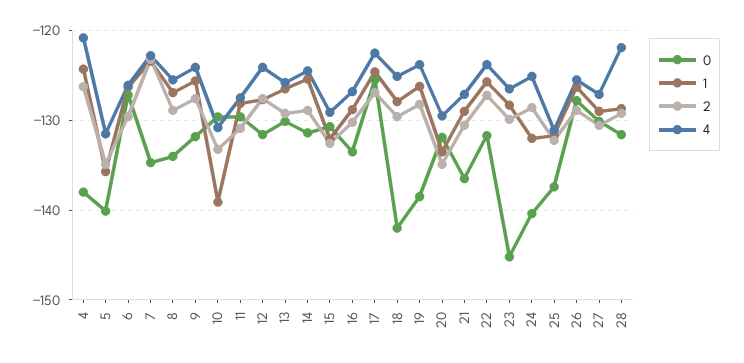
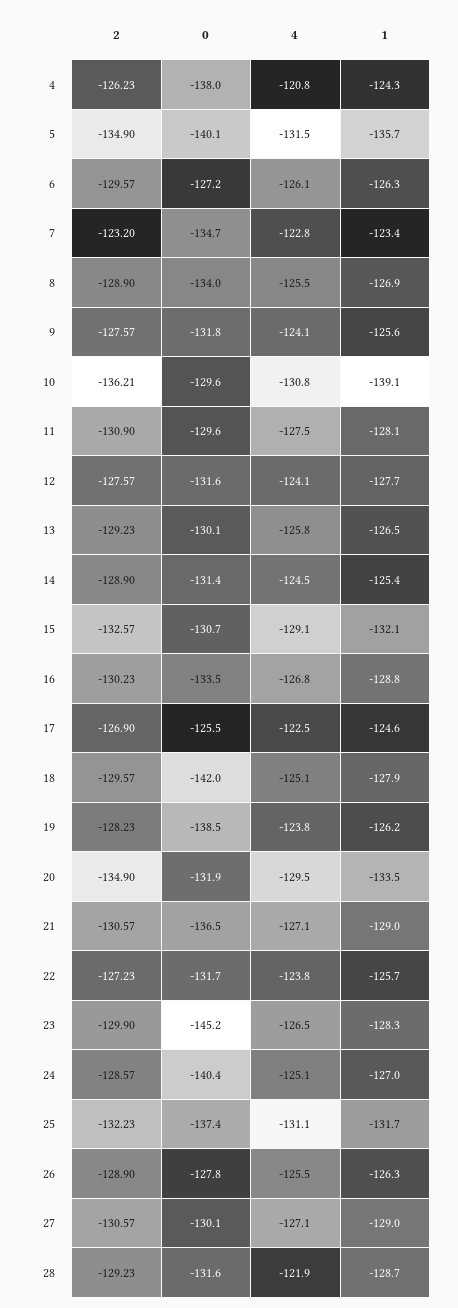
  {
    "0": {
      "4": -138,
      "5": -140.1,
      "6": -127.2,
      "7": -134.7,
      "8": -134,
      "9": -131.8,
      "10": -129.6,
      "11": -129.6,
      "12": -131.6,
      "13": -130.1,
      "14": -131.4,
      "15": -130.7,
      "16": -133.5,
      "17": -125.5,
      "18": -142,
      "19": -138.5,
      "20": -131.9,
      "21": -136.5,
      "22": -131.7,
      "23": -145.2,
      "24": -140.4,
      "25": -137.4,
      "26": -127.8,
      "27": -130.1,
      "28": -131.6
    },
    "1": {
      "4": -124.3,
      "5": -135.7,
      "6": -126.3,
      "7": -123.4,
      "8": -126.9,
      "9": -125.6,
      "10": -139.1,
      "11": -128.1,
      "12": -127.7,
      "13": -126.5,
      "14": -125.4,
      "15": -132.1,
      "16": -128.8,
      "17": -124.6,
      "18": -127.9,
      "19": -126.2,
      "20": -133.5,
      "21": -129,
      "22": -125.7,
      "23": -128.3,
-     "24": -132,
+     "24": -127,
      "25": -131.7,
      "26": -126.3,
      "27": -129,
      "28": -128.7
    },
    "2": {
      "4": -126.23,
      "5": -134.9,
      "6": -129.57,
      "7": -123.2,
      "8": -128.9,
      "9": -127.57,
-     "10": -133,
+     "10": -136.21,
      "11": -130.9,
      "12": -127.57,
      "13": -129.23,
      "14": -128.9,
      "15": -132.57,
      "16": -130.23,
      "17": -126.9,
      "18": -129.57,
      "19": -128.23,
      "20": -134.9,
      "21": -130.57,
      "22": -127.23,
      "23": -129.9,
      "24": -128.57,
      "25": -132.23,
      "26": -128.9,
      "27": -130.57,
      "28": -129.23
    },
    "4": {
      "4": -120.8,
      "5": -131.5,
      "6": -126.1,
      "7": -122.8,
      "8": -125.5,
      "9": -124.1,
      "10": -130.8,
      "11": -127.5,
      "12": -124.1,
      "13": -125.8,
      "14": -124.5,
      "15": -129.1,
      "16": -126.8,
      "17": -122.5,
      "18": -125.1,
      "19": -123.8,
      "20": -129.5,
      "21": -127.1,
      "22": -123.8,
      "23": -126.5,
      "24": -125.1,
      "25": -131.1,
      "26": -125.5,
      "27": -127.1,
      "28": -121.9
    }
  }

